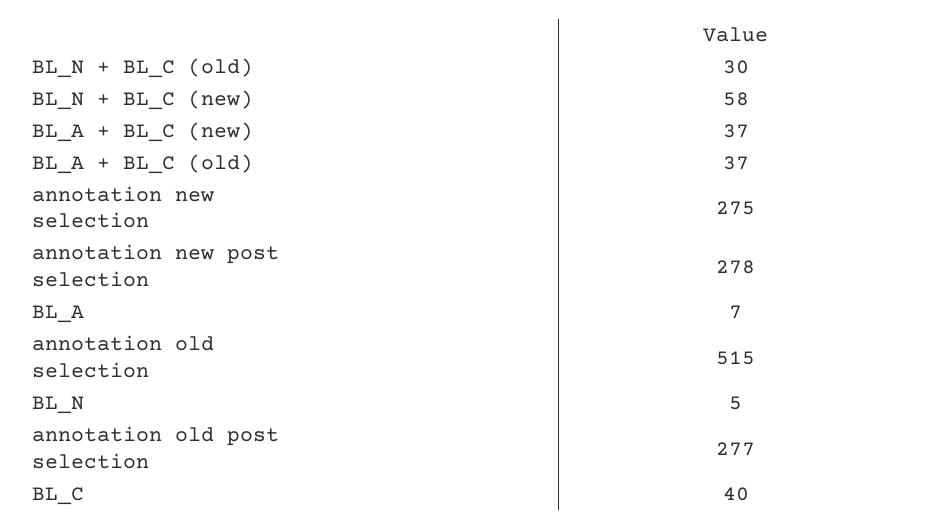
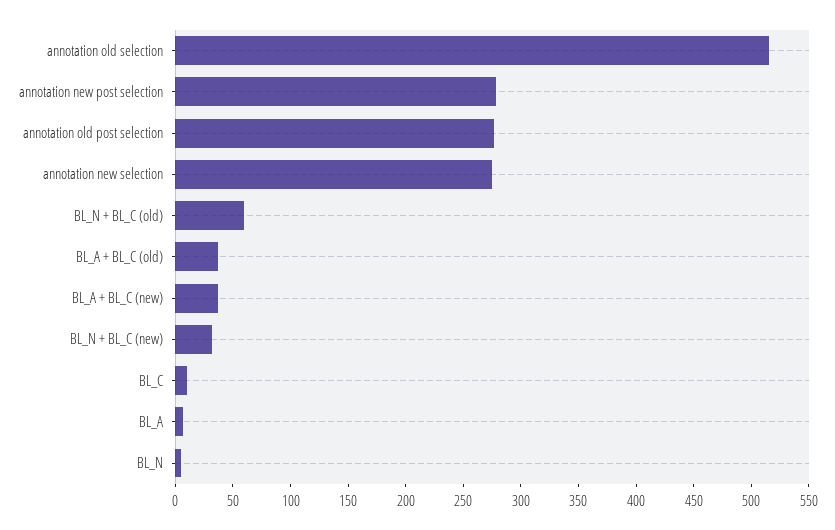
  {
-   "BL_N + BL_C (old)": 30,
+   "BL_N + BL_C (old)": 60,
-   "BL_N + BL_C (new)": 58,
+   "BL_N + BL_C (new)": 30,
    "BL_A + BL_C (new)": 37,
    "BL_A + BL_C (old)": 37,
    "annotation new selection": 275,
    "annotation new post selection": 278,
    "BL_A": 7,
    "annotation old selection": 515,
    "BL_N": 5,
    "annotation old post selection": 277,
-   "BL_C": 40
+   "BL_C": 10
  }

